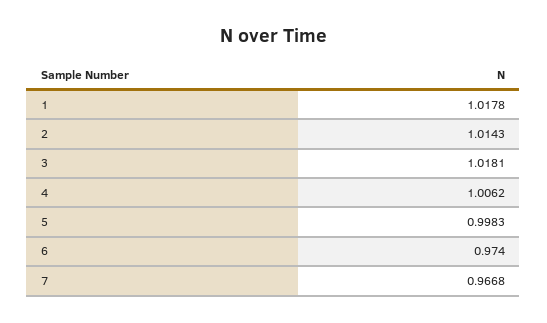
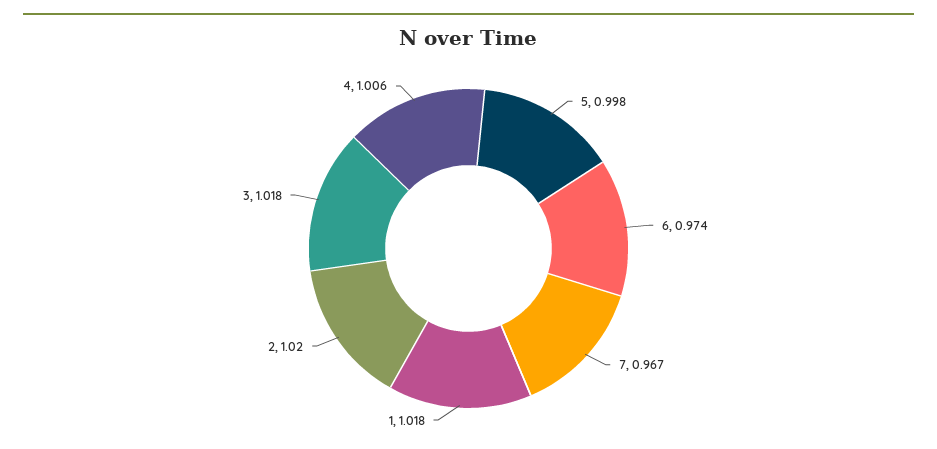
  {
    "1": 1.0178,
-   "2": 1.0143,
+   "2": 1.02,
    "3": 1.0181,
    "4": 1.0062,
    "5": 0.9983,
    "6": 0.974,
    "7": 0.9668
  }

